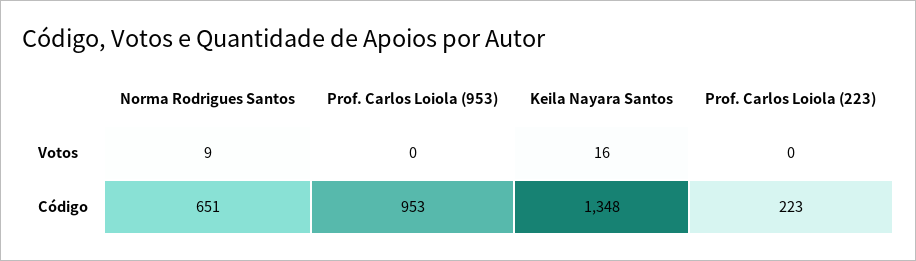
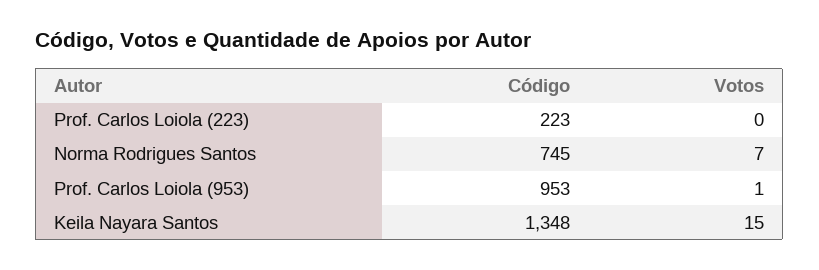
  {
    "Norma Rodrigues Santos": {
-     "Votos": 9,
+     "Votos": 7,
-     "Código": 651
+     "Código": 745
    },
    "Prof. Carlos Loiola (953)": {
-     "Votos": 0,
+     "Votos": 1,
      "Código": 953
    },
    "Keila Nayara Santos": {
-     "Votos": 16,
+     "Votos": 15,
      "Código": 1348
    },
    "Prof. Carlos Loiola (223)": {
      "Votos": 0,
      "Código": 223
    }
  }

